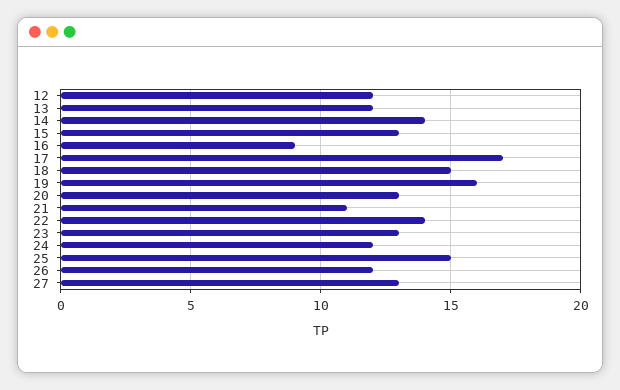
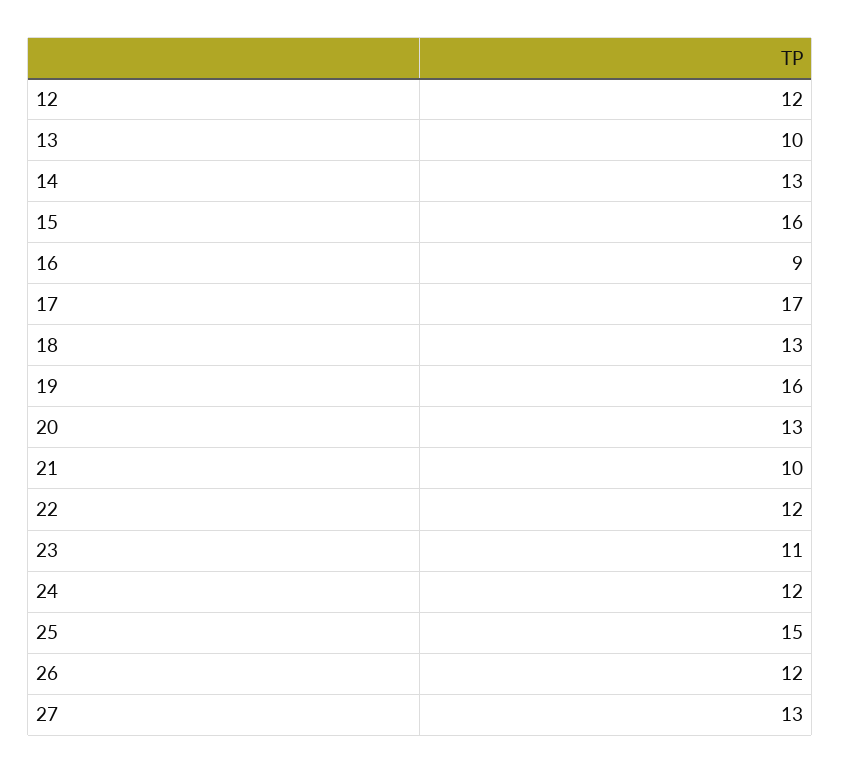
  {
    "12": 12,
-   "13": 12,
+   "13": 10,
-   "14": 14,
+   "14": 13,
-   "15": 13,
+   "15": 16,
    "16": 9,
    "17": 17,
-   "18": 15,
+   "18": 13,
    "19": 16,
    "20": 13,
-   "21": 11,
+   "21": 10,
-   "22": 14,
+   "22": 12,
-   "23": 13,
+   "23": 11,
    "24": 12,
    "25": 15,
    "26": 12,
    "27": 13
  }

